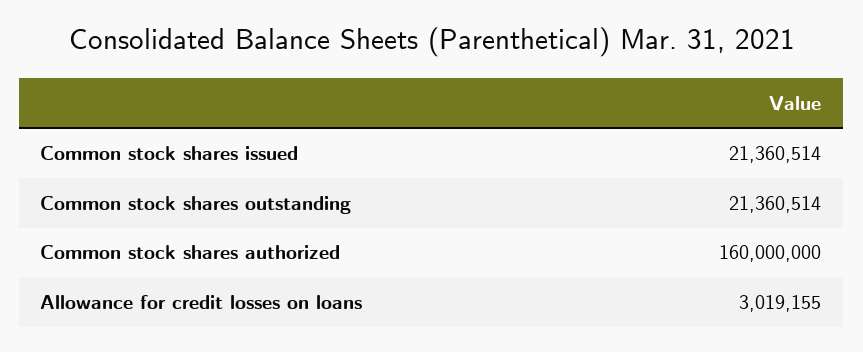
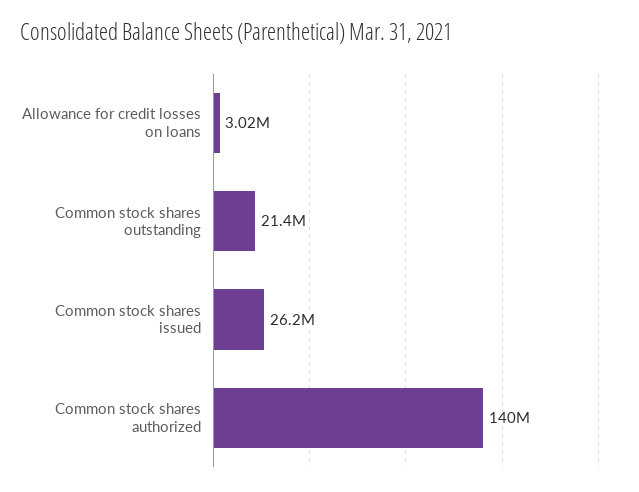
  {
-   "Common stock shares issued": 21360514,
+   "Common stock shares issued": 26200000,
    "Common stock shares outstanding": 21360514,
-   "Common stock shares authorized": 160000000,
+   "Common stock shares authorized": 140000000,
    "Allowance for credit losses on loans": 3019155
  }

